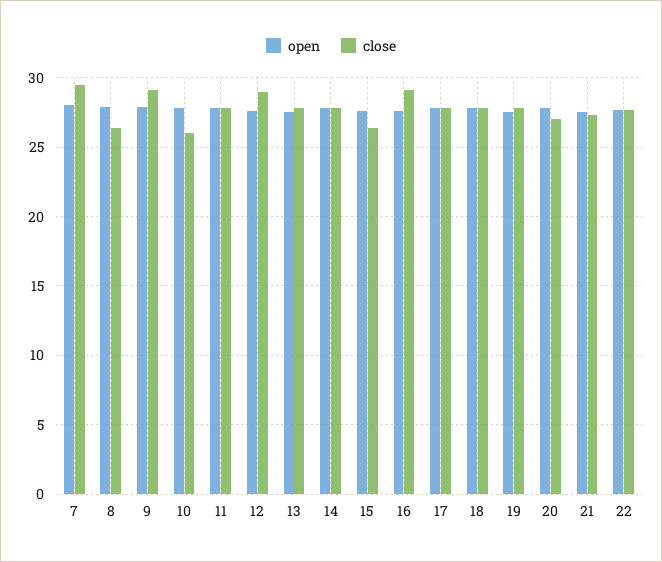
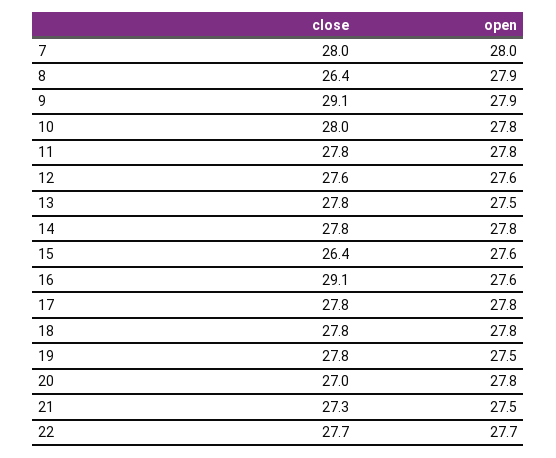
  {
    "open": {
      "7": 28,
      "8": 27.9,
      "9": 27.9,
      "10": 27.8,
      "11": 27.8,
      "12": 27.6,
      "13": 27.5,
      "14": 27.8,
      "15": 27.6,
      "16": 27.6,
      "17": 27.8,
      "18": 27.8,
      "19": 27.5,
      "20": 27.8,
      "21": 27.5,
      "22": 27.7
    },
    "close": {
-     "7": 29.5,
+     "7": 28,
      "8": 26.4,
      "9": 29.1,
-     "10": 26,
+     "10": 28,
      "11": 27.8,
-     "12": 29,
+     "12": 27.6,
      "13": 27.8,
      "14": 27.8,
      "15": 26.4,
      "16": 29.1,
      "17": 27.8,
      "18": 27.8,
      "19": 27.8,
      "20": 27,
      "21": 27.3,
      "22": 27.7
    }
  }

